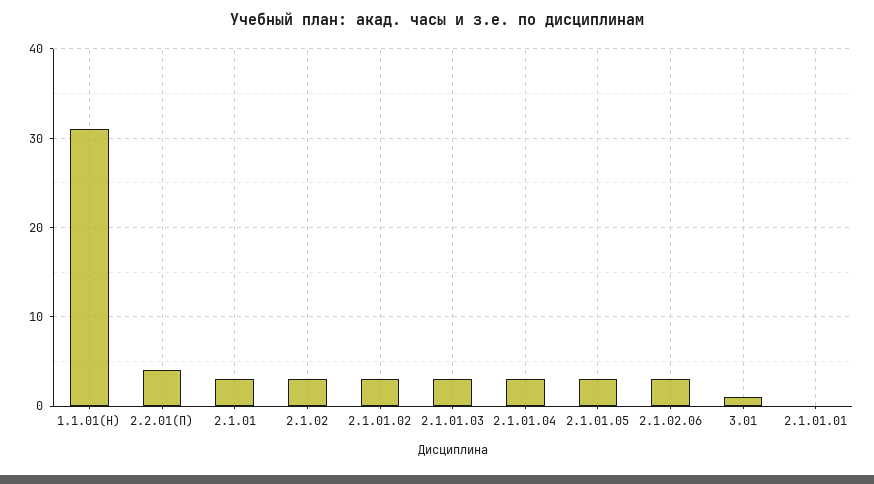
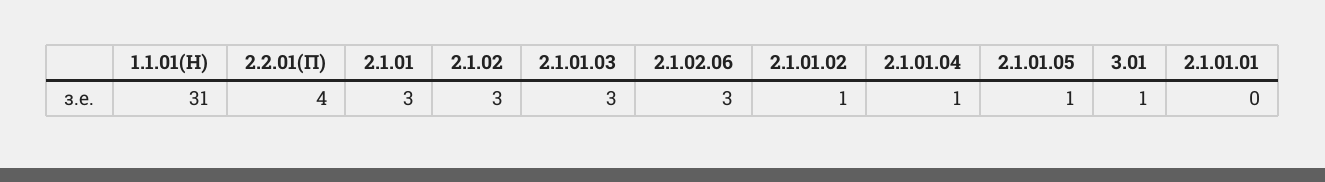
  {
    "1.1.01(Н)": 31,
    "2.2.01(П)": 4,
    "2.1.01": 3,
    "2.1.02": 3,
-   "2.1.01.02": 3,
+   "2.1.01.02": 1,
    "2.1.01.03": 3,
-   "2.1.01.04": 3,
+   "2.1.01.04": 1,
-   "2.1.01.05": 3,
+   "2.1.01.05": 1,
    "2.1.02.06": 3,
    "3.01": 1,
    "2.1.01.01": 0
  }

